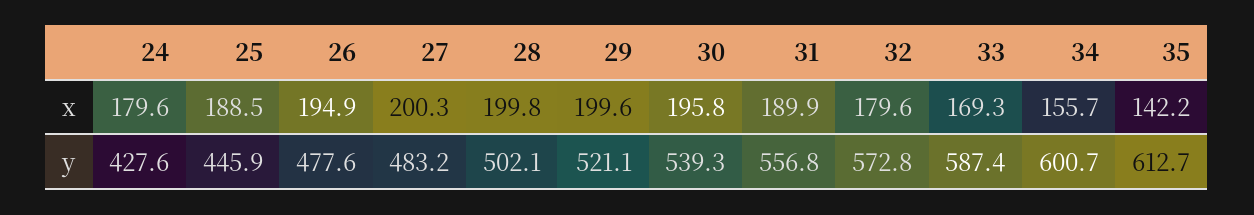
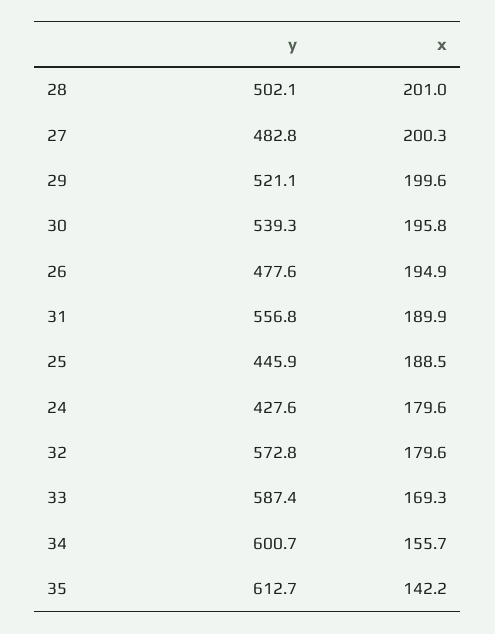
  {
    "24": {
      "x": 179.6,
      "y": 427.6
    },
    "25": {
      "x": 188.5,
      "y": 445.9
    },
    "26": {
      "x": 194.9,
      "y": 477.6
    },
    "27": {
      "x": 200.3,
-     "y": 483.2
+     "y": 482.8
    },
    "28": {
-     "x": 199.8,
+     "x": 201,
      "y": 502.1
    },
    "29": {
      "x": 199.6,
      "y": 521.1
    },
    "30": {
      "x": 195.8,
      "y": 539.3
    },
    "31": {
      "x": 189.9,
      "y": 556.8
    },
    "32": {
      "x": 179.6,
      "y": 572.8
    },
    "33": {
      "x": 169.3,
      "y": 587.4
    },
    "34": {
      "x": 155.7,
      "y": 600.7
    },
    "35": {
      "x": 142.2,
      "y": 612.7
    }
  }

